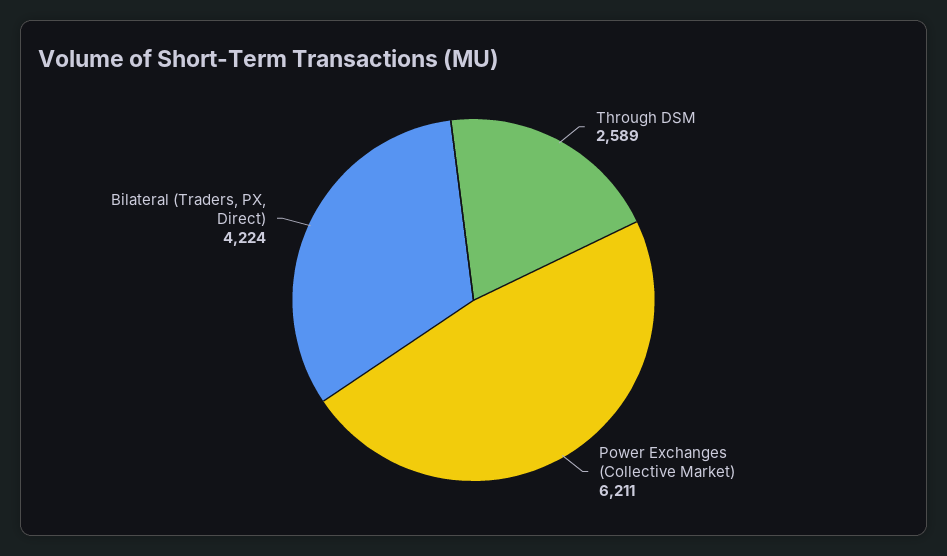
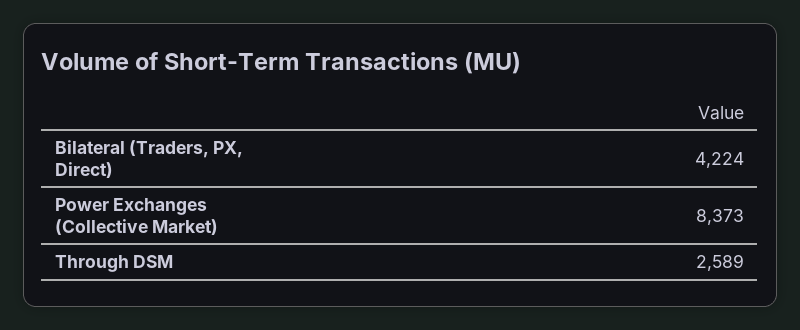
  {
    "Through DSM": 2589,
-   "Power Exchanges (Collective Market)": 6211,
+   "Power Exchanges (Collective Market)": 8373,
    "Bilateral (Traders, PX, Direct)": 4224
  }

